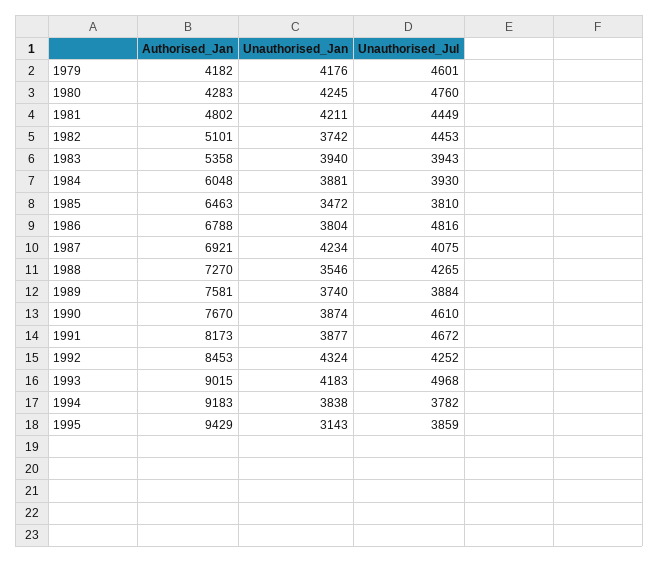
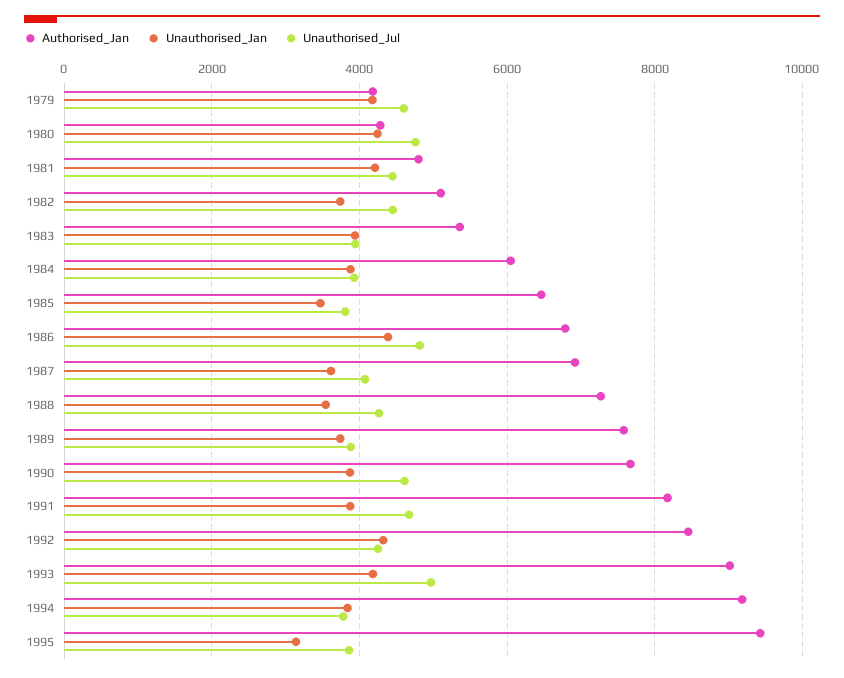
  {
    "Authorised_Jan": {
      "1979": 4182,
      "1980": 4283,
      "1981": 4802,
      "1982": 5101,
      "1983": 5358,
      "1984": 6048,
      "1985": 6463,
      "1986": 6788,
      "1987": 6921,
      "1988": 7270,
      "1989": 7581,
      "1990": 7670,
      "1991": 8173,
      "1992": 8453,
      "1993": 9015,
      "1994": 9183,
      "1995": 9429
    },
    "Unauthorised_Jan": {
      "1979": 4176,
      "1980": 4245,
      "1981": 4211,
      "1982": 3742,
      "1983": 3940,
      "1984": 3881,
      "1985": 3472,
-     "1986": 3804,
+     "1986": 4400,
-     "1987": 4234,
+     "1987": 3600,
      "1988": 3546,
      "1989": 3740,
      "1990": 3874,
      "1991": 3877,
      "1992": 4324,
      "1993": 4183,
      "1994": 3838,
      "1995": 3143
    },
    "Unauthorised_Jul": {
      "1979": 4601,
      "1980": 4760,
      "1981": 4449,
      "1982": 4453,
      "1983": 3943,
      "1984": 3930,
      "1985": 3810,
      "1986": 4816,
      "1987": 4075,
      "1988": 4265,
      "1989": 3884,
      "1990": 4610,
      "1991": 4672,
      "1992": 4252,
      "1993": 4968,
      "1994": 3782,
      "1995": 3859
    }
  }

